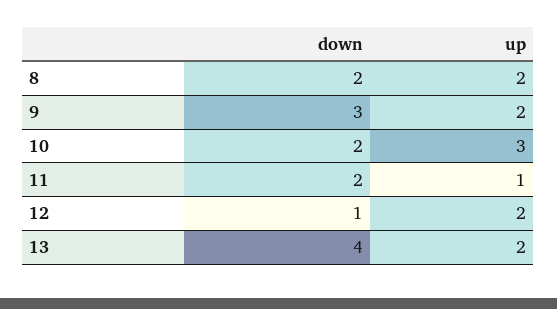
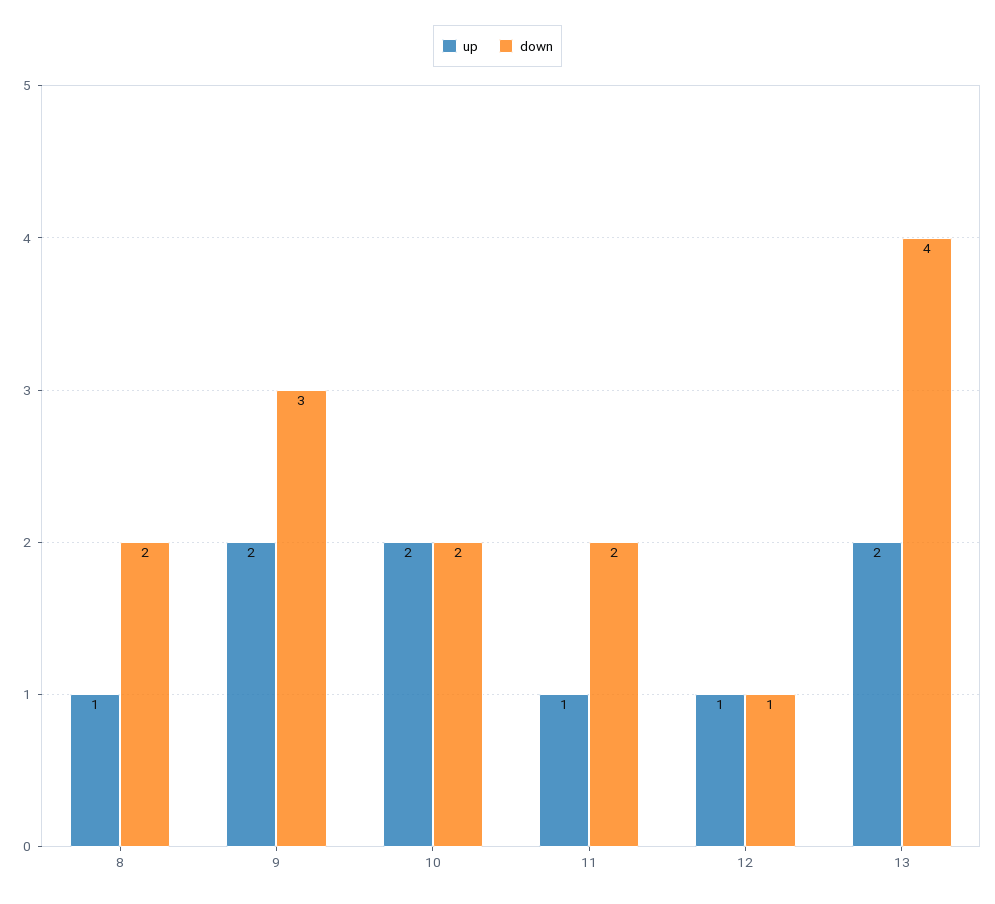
  {
    "down": {
      "8": 2,
      "9": 3,
      "10": 2,
      "11": 2,
      "12": 1,
      "13": 4
    },
    "up": {
-     "8": 2,
+     "8": 1,
      "9": 2,
-     "10": 3,
+     "10": 2,
      "11": 1,
-     "12": 2,
+     "12": 1,
      "13": 2
    }
  }

